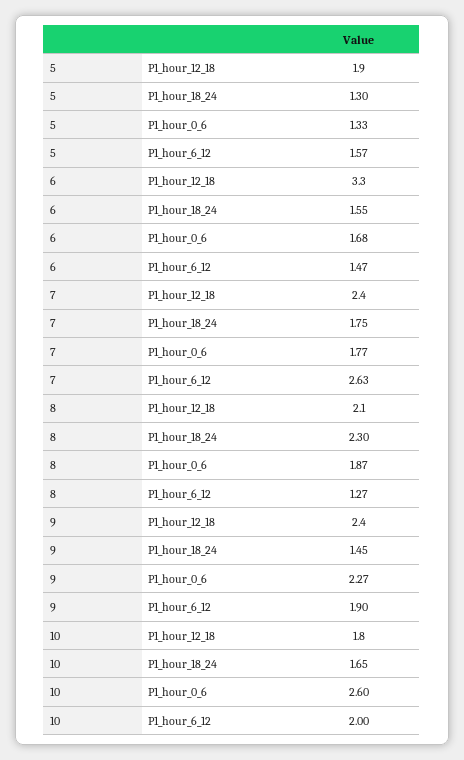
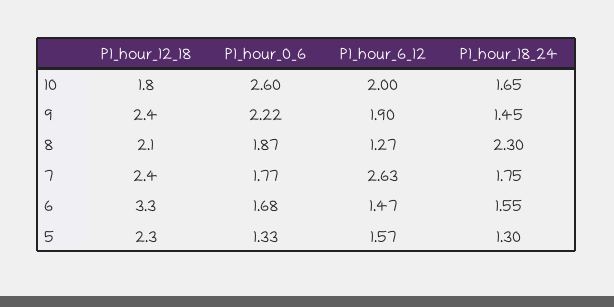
  {
    "5": {
-     "P1_hour_12_18": 1.9,
+     "P1_hour_12_18": 2.3,
      "P1_hour_18_24": 1.3,
      "P1_hour_0_6": 1.33,
      "P1_hour_6_12": 1.57
    },
    "6": {
      "P1_hour_12_18": 3.3,
      "P1_hour_18_24": 1.55,
      "P1_hour_0_6": 1.68,
      "P1_hour_6_12": 1.47
    },
    "7": {
      "P1_hour_12_18": 2.4,
      "P1_hour_18_24": 1.75,
      "P1_hour_0_6": 1.77,
      "P1_hour_6_12": 2.63
    },
    "8": {
      "P1_hour_12_18": 2.1,
      "P1_hour_18_24": 2.3,
      "P1_hour_0_6": 1.87,
      "P1_hour_6_12": 1.27
    },
    "9": {
      "P1_hour_12_18": 2.4,
      "P1_hour_18_24": 1.45,
-     "P1_hour_0_6": 2.27,
+     "P1_hour_0_6": 2.22,
      "P1_hour_6_12": 1.9
    },
    "10": {
      "P1_hour_12_18": 1.8,
      "P1_hour_18_24": 1.65,
      "P1_hour_0_6": 2.6,
      "P1_hour_6_12": 2
    }
  }

